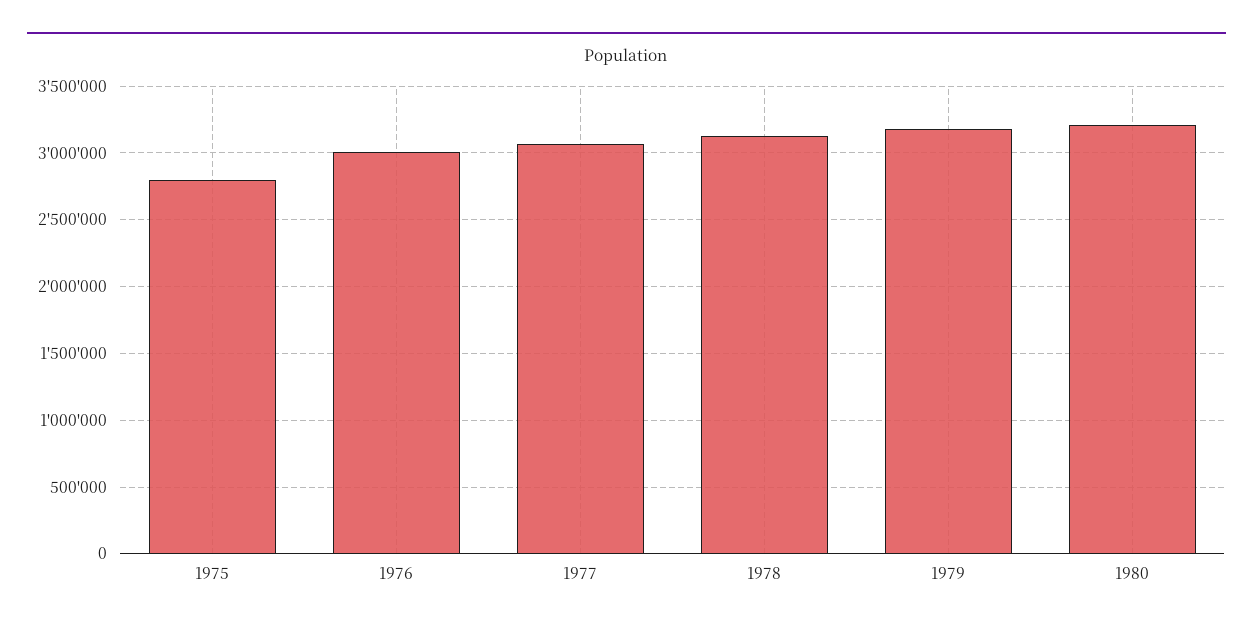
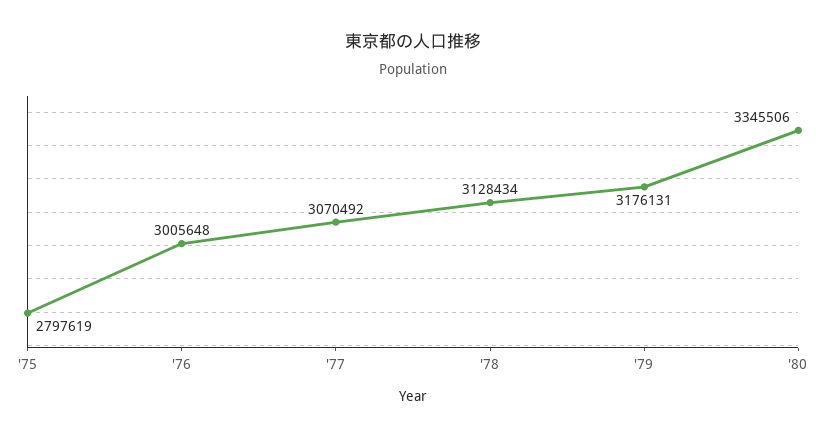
  {
    "1975": 2797619,
    "1976": 3005648,
    "1977": 3070492,
    "1978": 3128434,
    "1979": 3176131,
-   "1980": 3200000
+   "1980": 3345506
  }

